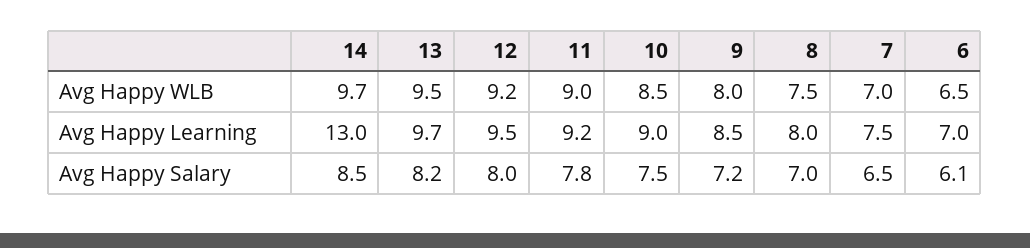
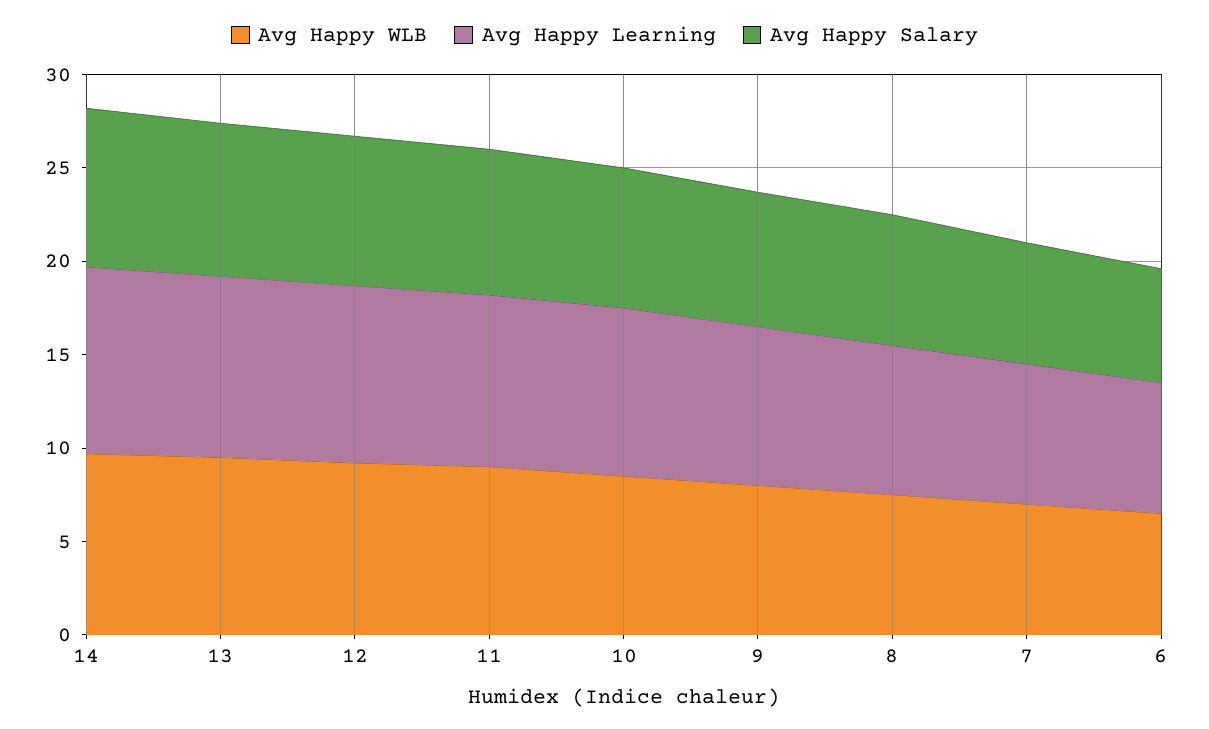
  {
    "Avg Happy WLB": {
      "14": 9.7,
      "13": 9.5,
      "12": 9.2,
      "11": 9,
      "10": 8.5,
      "9": 8,
      "8": 7.5,
      "7": 7,
      "6": 6.5
    },
    "Avg Happy Learning": {
-     "14": 13,
+     "14": 10,
      "13": 9.7,
      "12": 9.5,
      "11": 9.2,
      "10": 9,
      "9": 8.5,
      "8": 8,
      "7": 7.5,
      "6": 7
    },
    "Avg Happy Salary": {
      "14": 8.5,
      "13": 8.2,
      "12": 8,
      "11": 7.8,
      "10": 7.5,
      "9": 7.2,
      "8": 7,
      "7": 6.5,
      "6": 6.1
    }
  }

